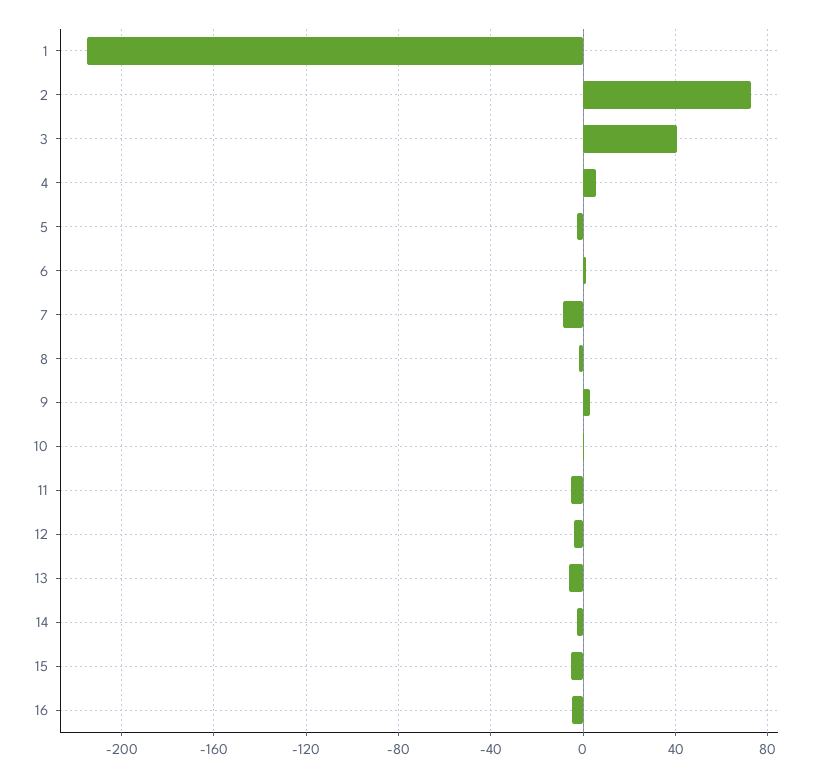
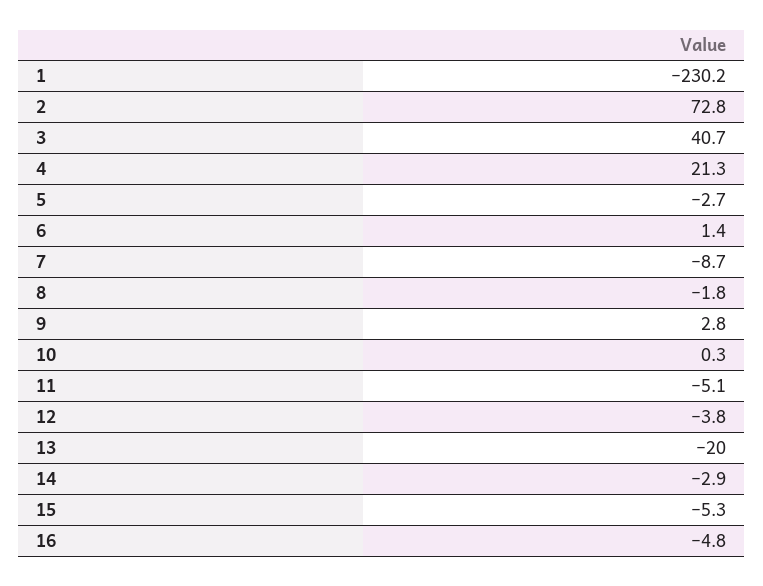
  {
-   "1": -215,
+   "1": -230.2,
    "2": 72.8,
    "3": 40.7,
-   "4": 5,
+   "4": 21.3,
    "5": -2.7,
    "6": 1.4,
    "7": -8.7,
    "8": -1.8,
    "9": 2.8,
    "10": 0.3,
    "11": -5.1,
    "12": -3.8,
-   "13": -5,
+   "13": -20,
    "14": -2.9,
    "15": -5.3,
    "16": -4.8
  }

